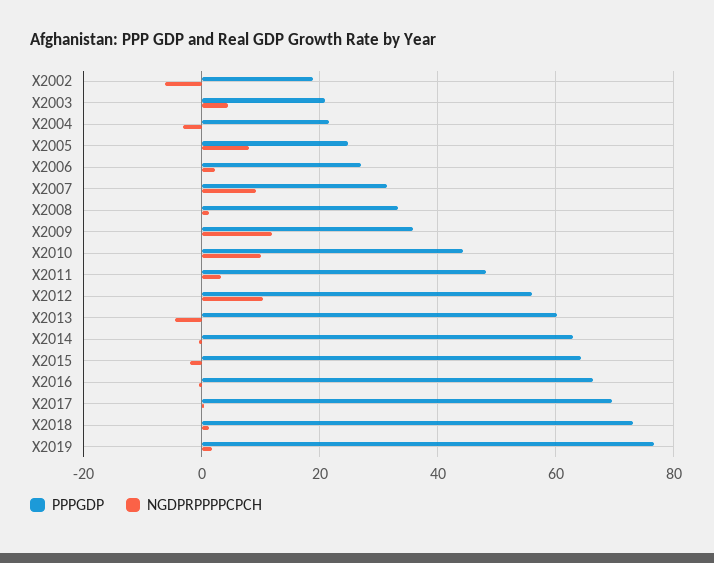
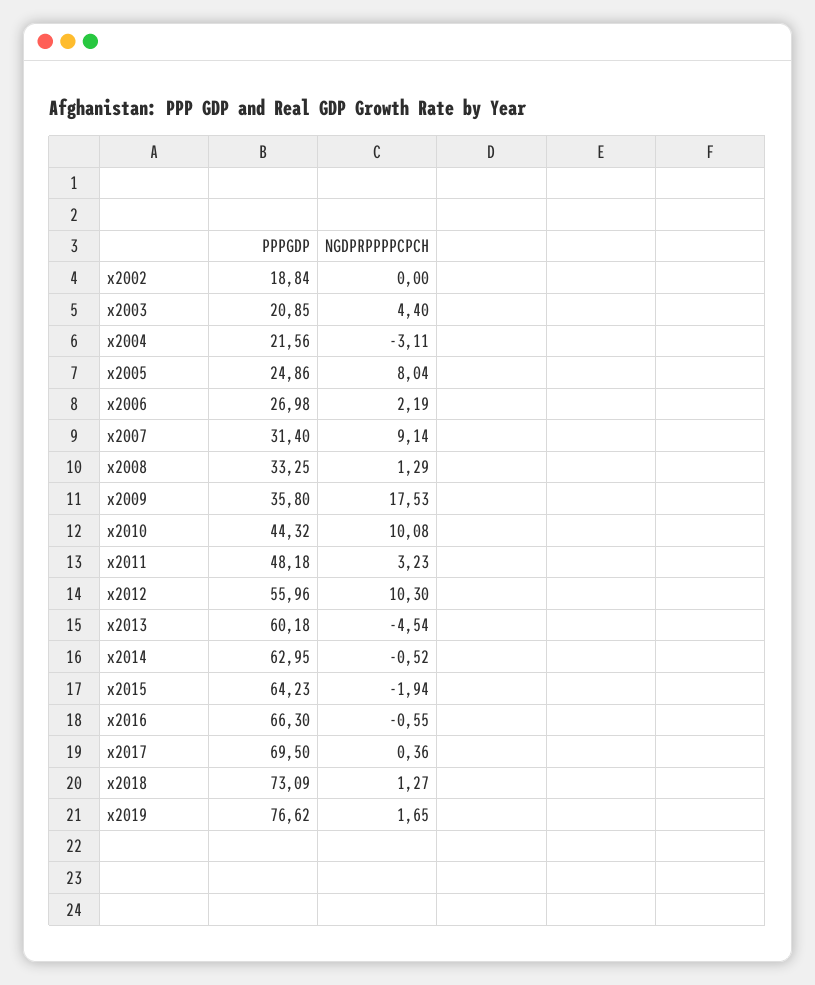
  {
    "PPPGDP": {
      "X2002": 18.84,
      "X2003": 20.85,
      "X2004": 21.56,
      "X2005": 24.86,
      "X2006": 26.98,
      "X2007": 31.4,
      "X2008": 33.25,
      "X2009": 35.8,
      "X2010": 44.32,
      "X2011": 48.18,
      "X2012": 55.96,
      "X2013": 60.18,
      "X2014": 62.95,
      "X2015": 64.23,
      "X2016": 66.3,
      "X2017": 69.5,
      "X2018": 73.09,
      "X2019": 76.62
    },
    "NGDPRPPPPCPCH": {
-     "X2002": -6,
+     "X2002": 0,
      "X2003": 4.4,
      "X2004": -3.11,
      "X2005": 8.04,
      "X2006": 2.19,
      "X2007": 9.14,
      "X2008": 1.29,
-     "X2009": 12,
+     "X2009": 17.53,
      "X2010": 10.08,
      "X2011": 3.23,
      "X2012": 10.3,
      "X2013": -4.54,
      "X2014": -0.52,
      "X2015": -1.94,
      "X2016": -0.55,
      "X2017": 0.36,
      "X2018": 1.27,
      "X2019": 1.65
    }
  }

